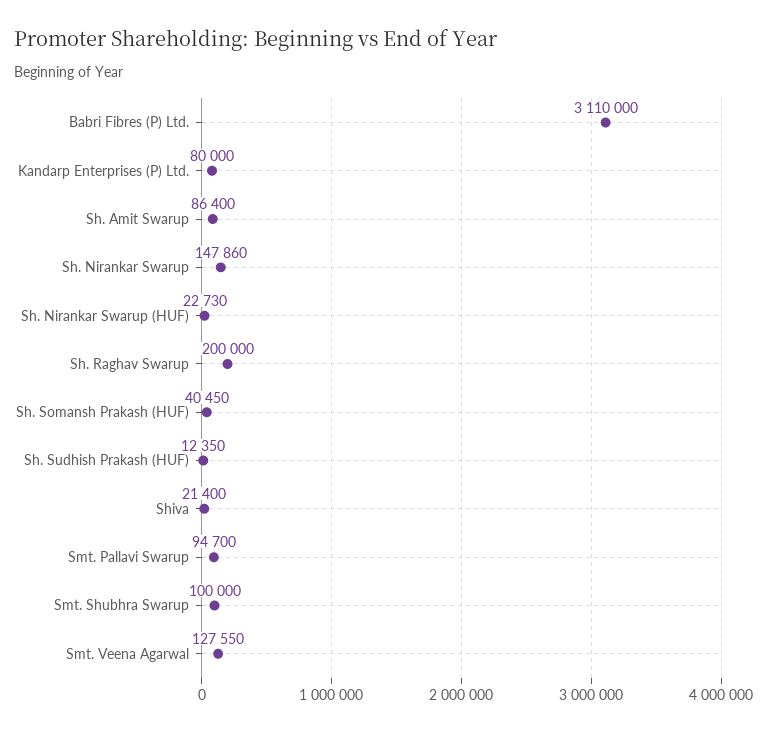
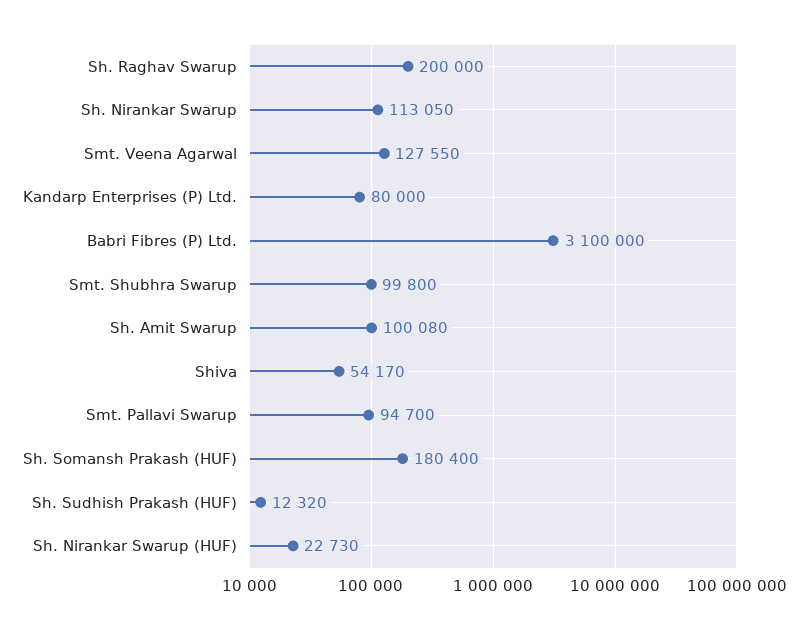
  {
-   "Babri Fibres (P) Ltd.": 3110000,
+   "Babri Fibres (P) Ltd.": 3100000,
    "Kandarp Enterprises (P) Ltd.": 80000,
-   "Sh. Amit Swarup": 86400,
+   "Sh. Amit Swarup": 100080,
-   "Sh. Nirankar Swarup": 147860,
+   "Sh. Nirankar Swarup": 113050,
    "Sh. Nirankar Swarup (HUF)": 22730,
    "Sh. Raghav Swarup": 200000,
-   "Sh. Somansh Prakash (HUF)": 40450,
+   "Sh. Somansh Prakash (HUF)": 180400,
-   "Sh. Sudhish Prakash (HUF)": 12350,
+   "Sh. Sudhish Prakash (HUF)": 12320,
-   "Shiva": 21400,
+   "Shiva": 54170,
    "Smt. Pallavi Swarup": 94700,
-   "Smt. Shubhra Swarup": 100000,
+   "Smt. Shubhra Swarup": 99800,
    "Smt. Veena Agarwal": 127550
  }

